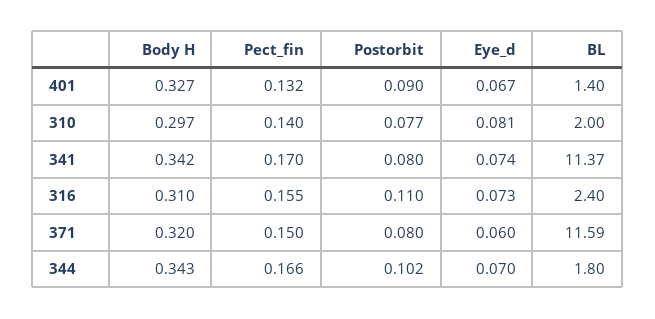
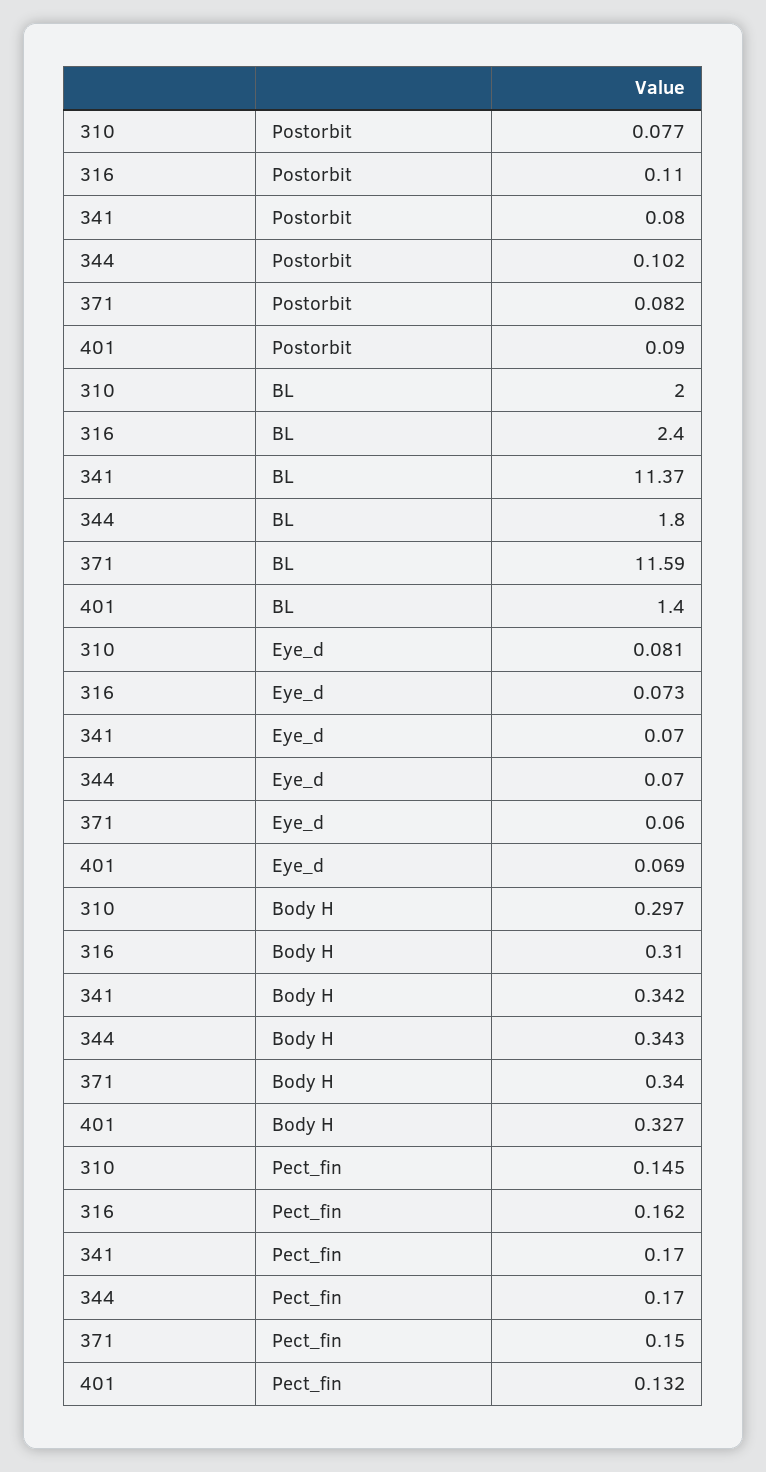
  {
    "Body H": {
      "401": 0.327,
      "310": 0.297,
      "341": 0.342,
      "316": 0.31,
-     "371": 0.32,
+     "371": 0.34,
      "344": 0.343
    },
    "Pect_fin": {
      "401": 0.132,
-     "310": 0.14,
+     "310": 0.145,
      "341": 0.17,
-     "316": 0.155,
+     "316": 0.162,
      "371": 0.15,
-     "344": 0.166
+     "344": 0.17
    },
    "Postorbit": {
      "401": 0.09,
      "310": 0.077,
      "341": 0.08,
      "316": 0.11,
-     "371": 0.08,
+     "371": 0.082,
      "344": 0.102
    },
    "Eye_d": {
-     "401": 0.067,
+     "401": 0.069,
      "310": 0.081,
-     "341": 0.074,
+     "341": 0.07,
      "316": 0.073,
      "371": 0.06,
      "344": 0.07
    },
    "BL": {
      "401": 1.4,
      "310": 2,
      "341": 11.37,
      "316": 2.4,
      "371": 11.59,
      "344": 1.8
    }
  }

